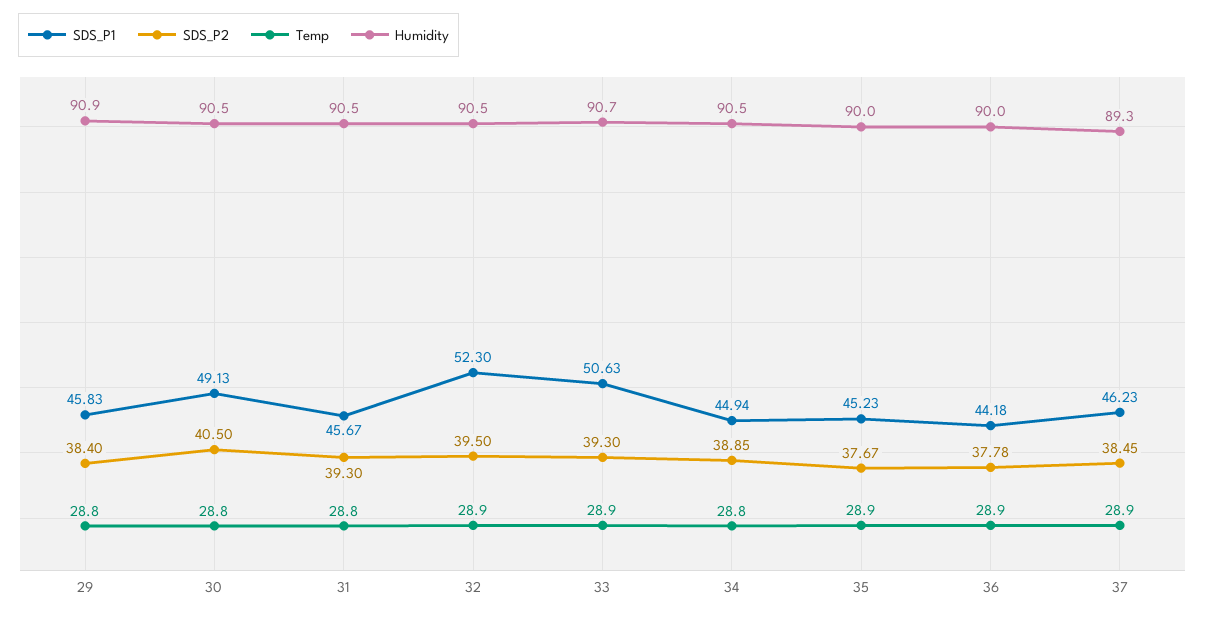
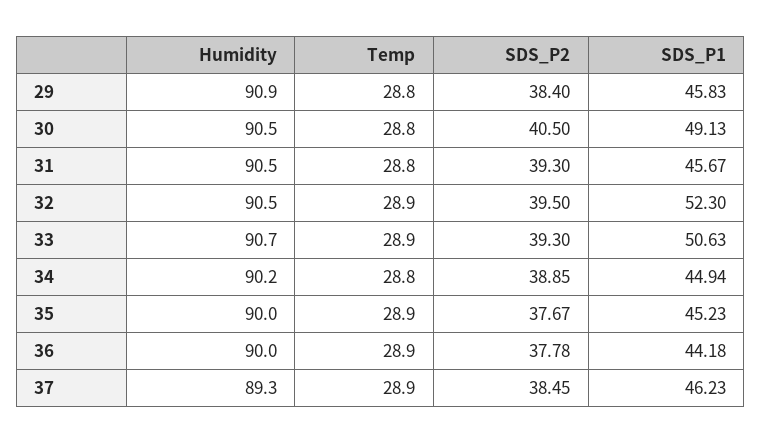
  {
    "SDS_P1": {
      "29": 45.83,
      "30": 49.13,
      "31": 45.67,
      "32": 52.3,
      "33": 50.63,
      "34": 44.94,
      "35": 45.23,
      "36": 44.18,
      "37": 46.23
    },
    "SDS_P2": {
      "29": 38.4,
      "30": 40.5,
      "31": 39.3,
      "32": 39.5,
      "33": 39.3,
      "34": 38.85,
      "35": 37.67,
      "36": 37.78,
      "37": 38.45
    },
    "Temp": {
      "29": 28.8,
      "30": 28.8,
      "31": 28.8,
      "32": 28.9,
      "33": 28.9,
      "34": 28.8,
      "35": 28.9,
      "36": 28.9,
      "37": 28.9
    },
    "Humidity": {
      "29": 90.9,
      "30": 90.5,
      "31": 90.5,
      "32": 90.5,
      "33": 90.7,
-     "34": 90.5,
+     "34": 90.2,
      "35": 90,
      "36": 90,
      "37": 89.3
    }
  }

